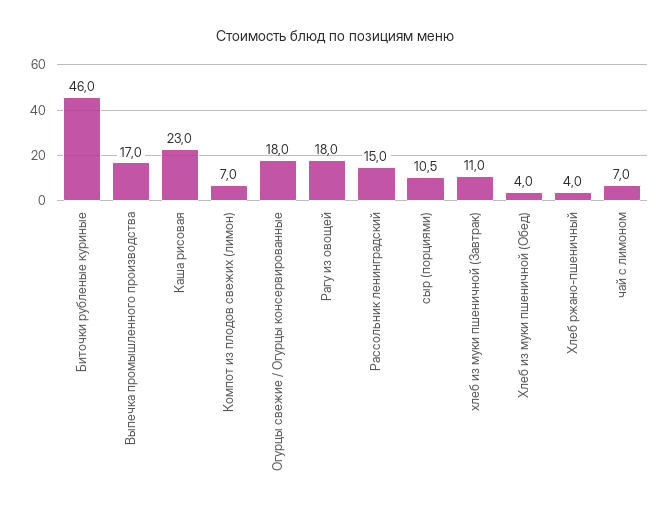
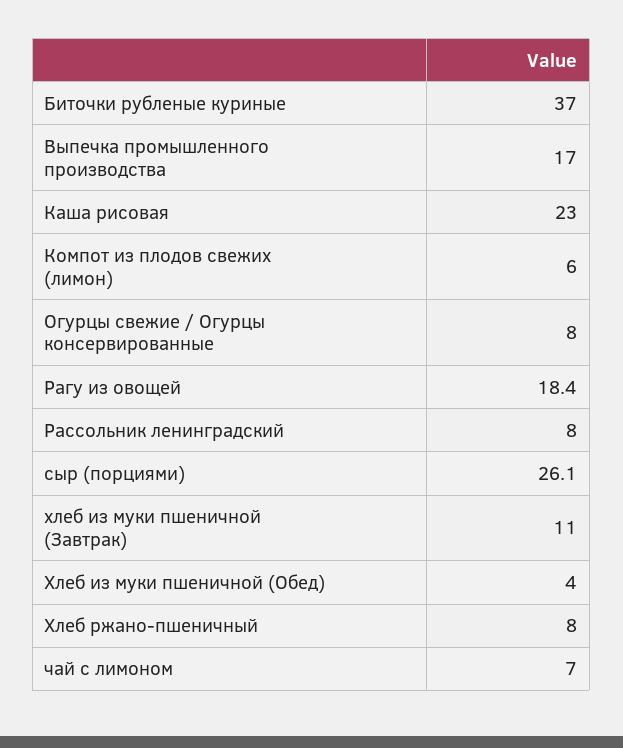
  {
-   "Биточки рубленые куриные": 46,
+   "Биточки рубленые куриные": 37,
    "Выпечка промышленного производства": 17,
    "Каша рисовая": 23,
-   "Компот из плодов свежих (лимон)": 7,
+   "Компот из плодов свежих (лимон)": 6,
-   "Огурцы свежие / Огурцы консервированные": 18,
+   "Огурцы свежие / Огурцы консервированные": 8,
-   "Рагу из овощей": 18,
+   "Рагу из овощей": 18.4,
-   "Рассольник ленинградский": 15,
+   "Рассольник ленинградский": 8,
-   "сыр (порциями)": 10.5,
+   "сыр (порциями)": 26.1,
    "хлеб из муки пшеничной (Завтрак)": 11,
    "Хлеб из муки пшеничной (Обед)": 4,
-   "Хлеб ржано-пшеничный": 4,
+   "Хлеб ржано-пшеничный": 8,
    "чай с лимоном": 7
  }

